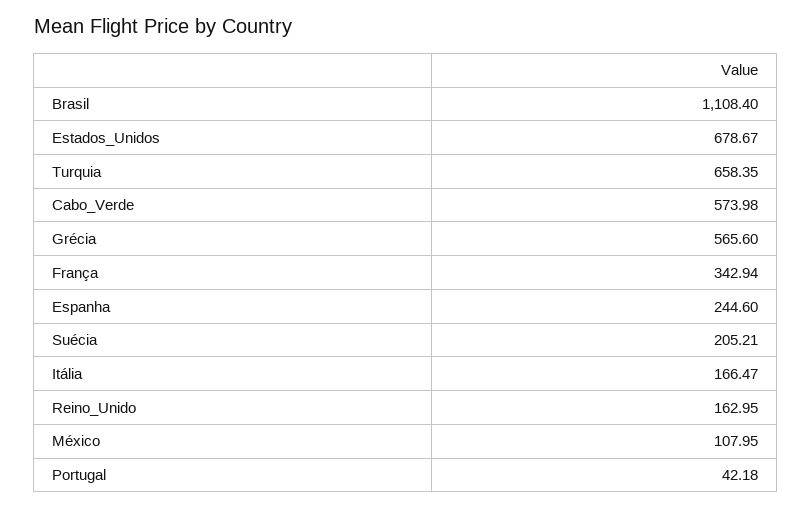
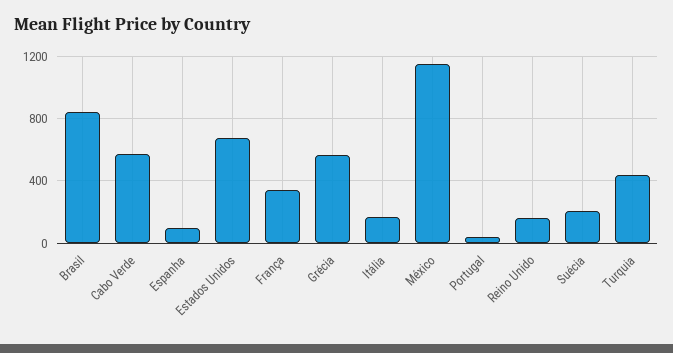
  {
-   "Brasil": 1108.4,
+   "Brasil": 850,
    "Estados_Unidos": 678.67,
-   "Turquia": 658.35,
+   "Turquia": 450,
    "Cabo_Verde": 573.98,
    "Grécia": 565.6,
    "França": 342.94,
-   "Espanha": 244.6,
+   "Espanha": 100,
    "Suécia": 205.21,
    "Itália": 166.47,
    "Reino_Unido": 162.95,
-   "México": 107.95,
+   "México": 1150,
    "Portugal": 42.18
  }

